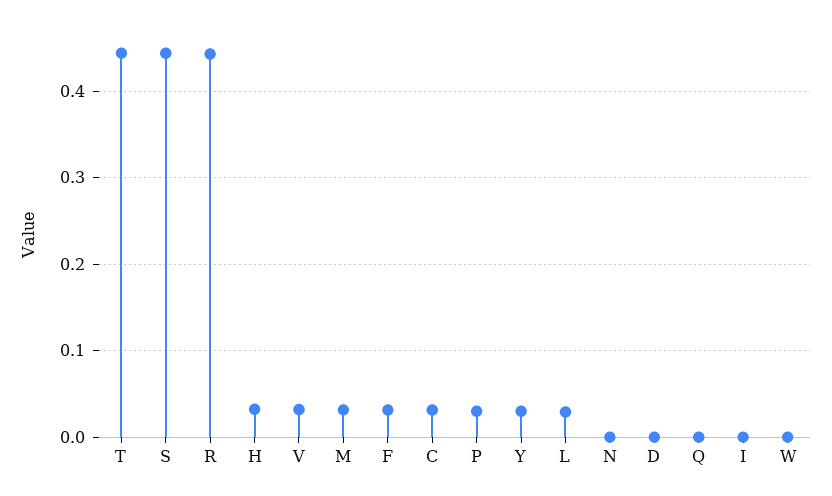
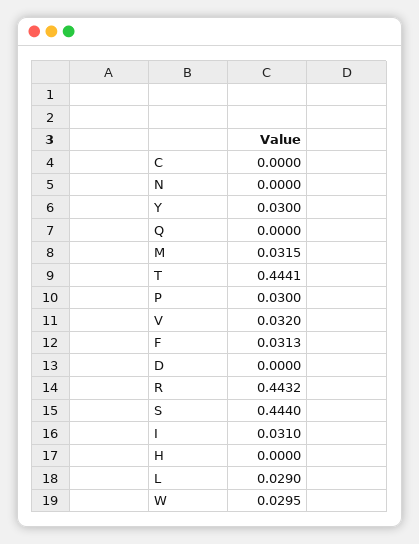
  {
    "T": 0.4441,
    "S": 0.444,
    "R": 0.4432,
-   "H": 0.03,
+   "H": 0,
    "V": 0.032,
    "M": 0.0315,
    "F": 0.0313,
-   "C": 0.03,
+   "C": 0,
    "P": 0.03,
    "Y": 0.03,
    "L": 0.029,
    "N": 0,
    "D": 0,
    "Q": 0,
-   "I": 0,
+   "I": 0.031,
-   "W": 0
+   "W": 0.0295
  }

